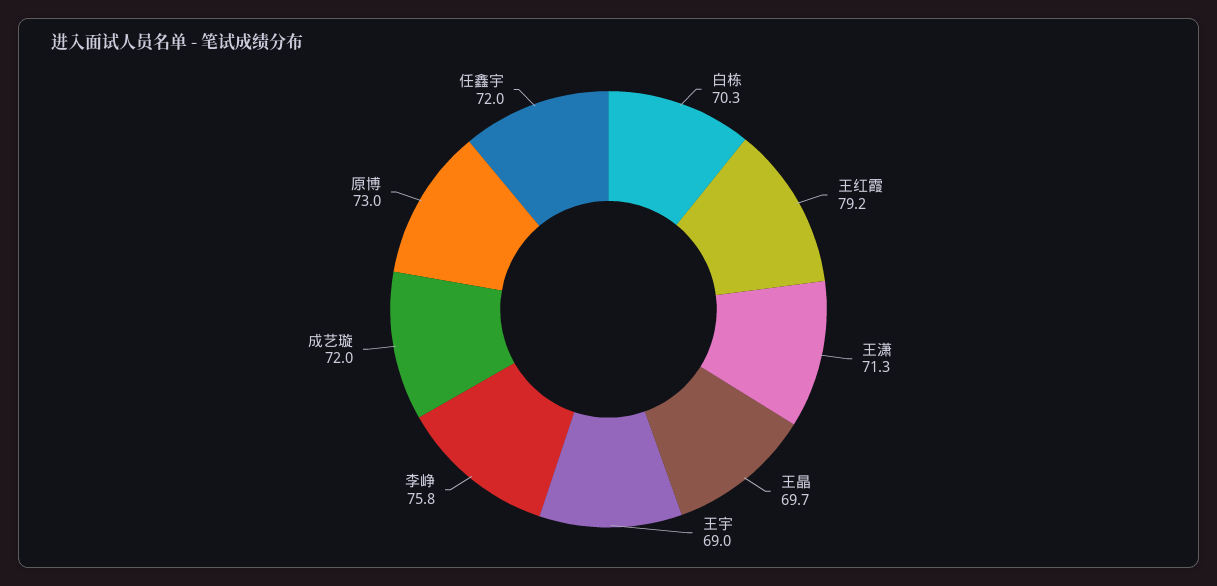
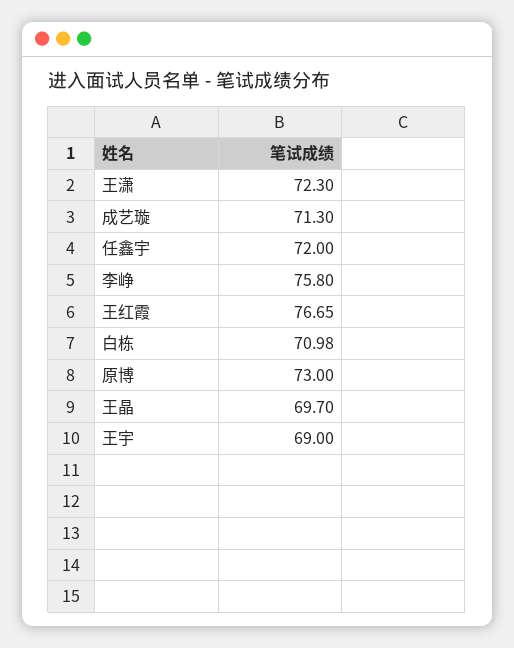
  {
-   "白栋": 70.3,
+   "白栋": 70.98,
-   "王红霞": 79.2,
+   "王红霞": 76.65,
-   "王潇": 71.3,
+   "王潇": 72.3,
    "王晶": 69.7,
    "王宇": 69,
    "李峥": 75.8,
-   "成艺璇": 72,
+   "成艺璇": 71.3,
    "原博": 73,
    "任鑫宇": 72
  }

